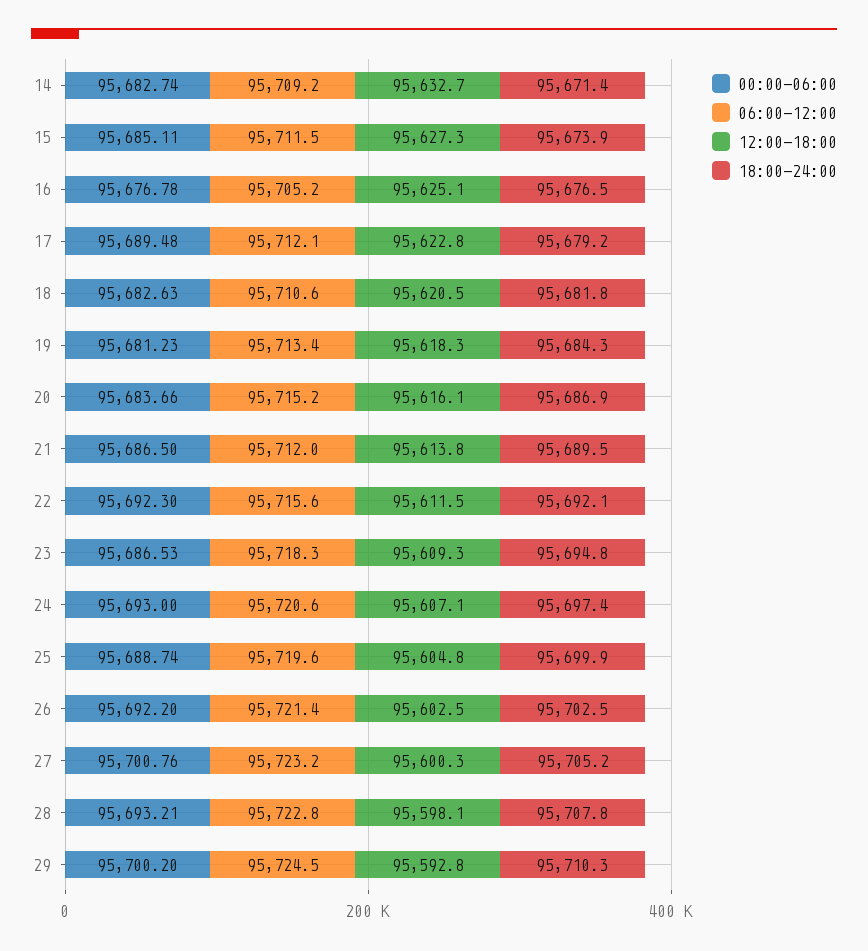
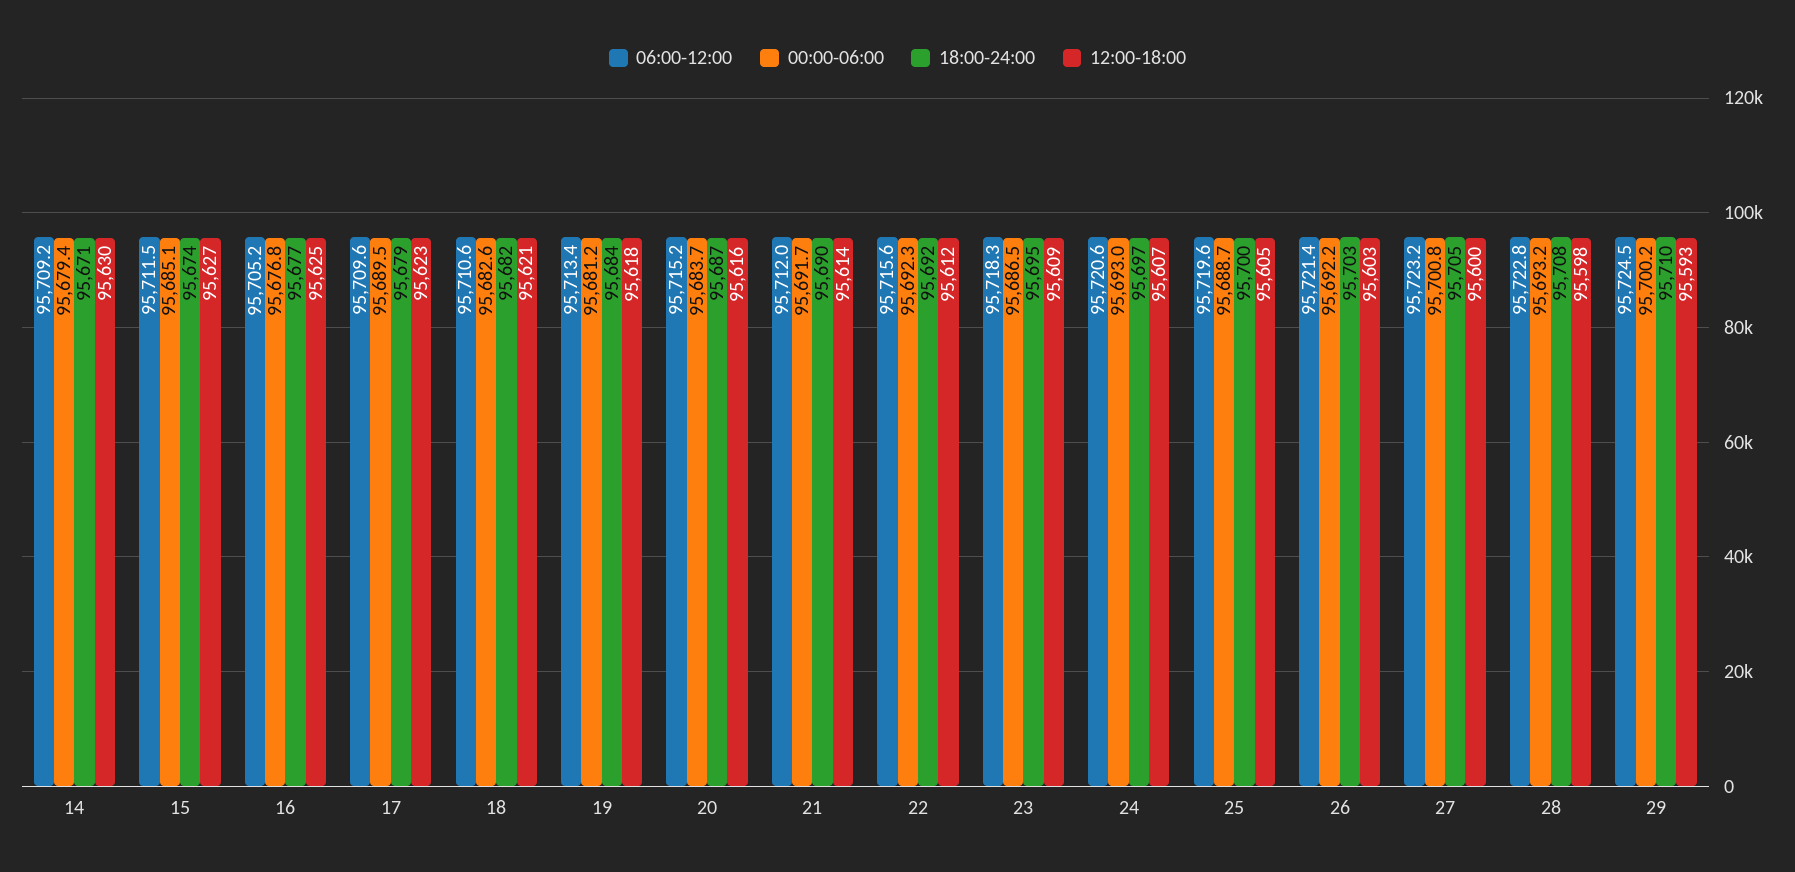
  {
    "00:00-06:00": {
-     "14": 95682.74,
+     "14": 95679.4,
      "15": 95685.11,
      "16": 95676.78,
      "17": 95689.48,
      "18": 95682.63,
      "19": 95681.23,
      "20": 95683.66,
-     "21": 95686.5,
+     "21": 95691.7,
      "22": 95692.3,
      "23": 95686.53,
      "24": 95693,
      "25": 95688.74,
      "26": 95692.2,
      "27": 95700.76,
      "28": 95693.21,
      "29": 95700.2
    },
    "06:00-12:00": {
      "14": 95709.2,
      "15": 95711.5,
      "16": 95705.2,
-     "17": 95712.1,
+     "17": 95709.6,
      "18": 95710.6,
      "19": 95713.4,
      "20": 95715.2,
      "21": 95712,
      "22": 95715.6,
      "23": 95718.3,
      "24": 95720.6,
      "25": 95719.6,
      "26": 95721.4,
      "27": 95723.2,
      "28": 95722.8,
      "29": 95724.5
    },
    "12:00-18:00": {
-     "14": 95632.7,
+     "14": 95630,
      "15": 95627.3,
      "16": 95625.1,
      "17": 95622.8,
      "18": 95620.5,
      "19": 95618.3,
      "20": 95616.1,
      "21": 95613.8,
      "22": 95611.5,
      "23": 95609.3,
      "24": 95607.1,
      "25": 95604.8,
      "26": 95602.5,
      "27": 95600.3,
      "28": 95598.1,
      "29": 95592.8
    },
    "18:00-24:00": {
      "14": 95671.4,
      "15": 95673.9,
      "16": 95676.5,
      "17": 95679.2,
      "18": 95681.8,
      "19": 95684.3,
      "20": 95686.9,
      "21": 95689.5,
      "22": 95692.1,
      "23": 95694.8,
      "24": 95697.4,
      "25": 95699.9,
      "26": 95702.5,
      "27": 95705.2,
      "28": 95707.8,
      "29": 95710.3
    }
  }

